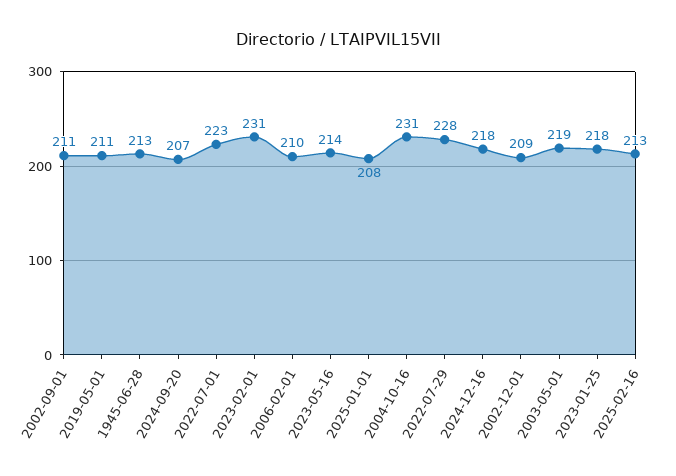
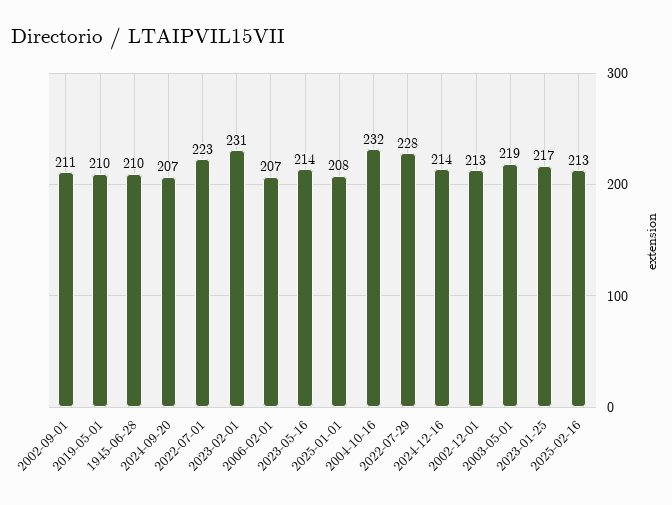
  {
    "2002-09-01": 211,
-   "2019-05-01": 211,
+   "2019-05-01": 210,
-   "1945-06-28": 213,
+   "1945-06-28": 210,
    "2024-09-20": 207,
    "2022-07-01": 223,
    "2023-02-01": 231,
-   "2006-02-01": 210,
+   "2006-02-01": 207,
    "2023-05-16": 214,
    "2025-01-01": 208,
-   "2004-10-16": 231,
+   "2004-10-16": 232,
    "2022-07-29": 228,
-   "2024-12-16": 218,
+   "2024-12-16": 214,
-   "2002-12-01": 209,
+   "2002-12-01": 213,
    "2003-05-01": 219,
-   "2023-01-25": 218,
+   "2023-01-25": 217,
    "2025-02-16": 213
  }

